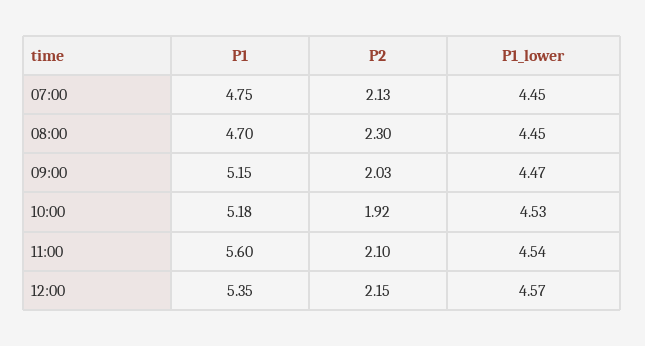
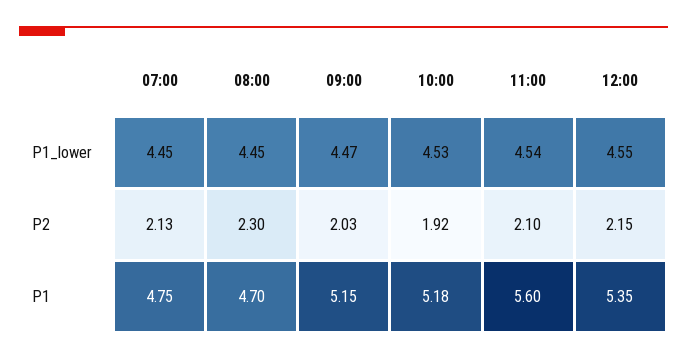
  {
    "P1": {
      "07:00": 4.75,
      "08:00": 4.7,
      "09:00": 5.15,
      "10:00": 5.18,
      "11:00": 5.6,
      "12:00": 5.35
    },
    "P2": {
      "07:00": 2.13,
      "08:00": 2.3,
      "09:00": 2.03,
      "10:00": 1.92,
      "11:00": 2.1,
      "12:00": 2.15
    },
    "P1_lower": {
      "07:00": 4.45,
      "08:00": 4.45,
      "09:00": 4.47,
      "10:00": 4.53,
      "11:00": 4.54,
-     "12:00": 4.57
+     "12:00": 4.55
    }
  }

